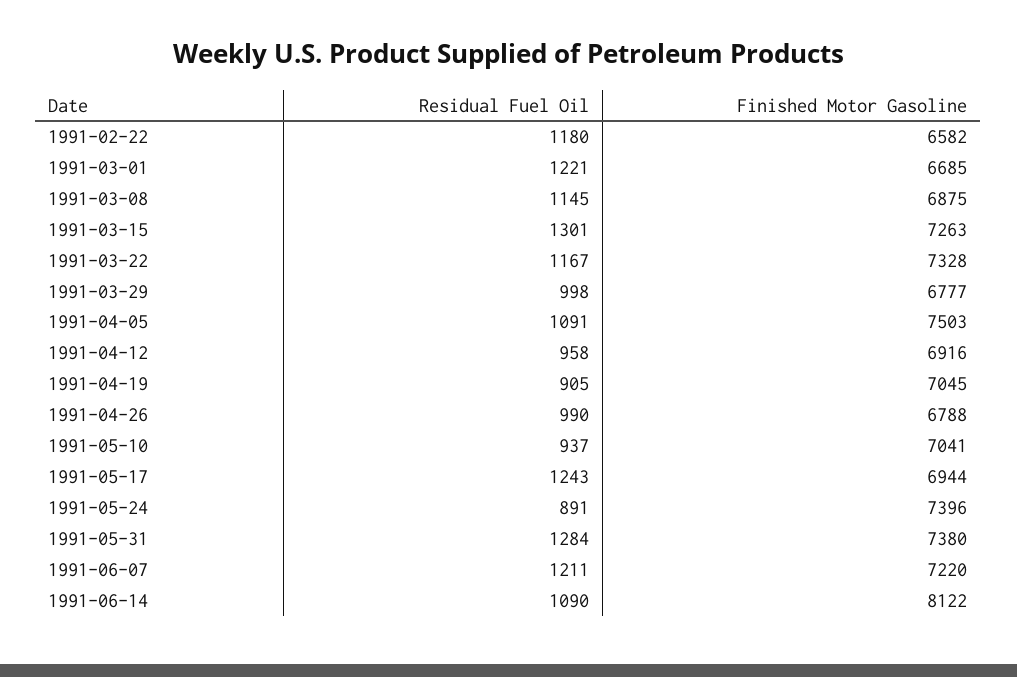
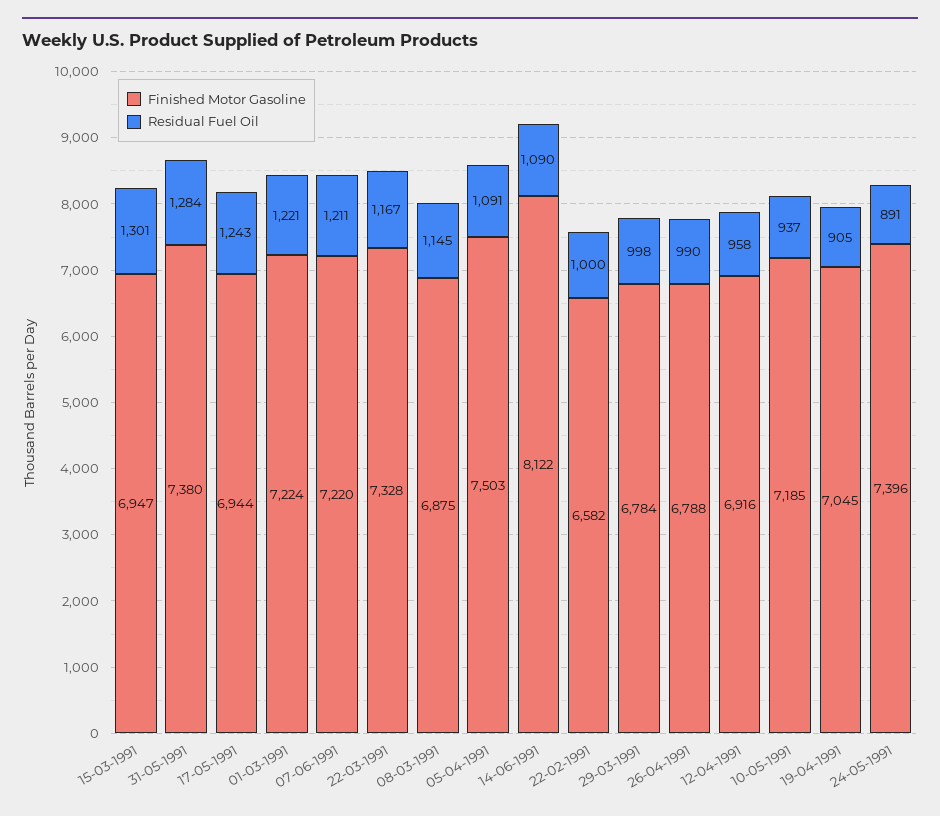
  {
    "Residual Fuel Oil": {
-     "1991-02-22": 1180,
+     "1991-02-22": 1000,
      "1991-03-01": 1221,
      "1991-03-08": 1145,
      "1991-03-15": 1301,
      "1991-03-22": 1167,
      "1991-03-29": 998,
      "1991-04-05": 1091,
      "1991-04-12": 958,
      "1991-04-19": 905,
      "1991-04-26": 990,
      "1991-05-10": 937,
      "1991-05-17": 1243,
      "1991-05-24": 891,
      "1991-05-31": 1284,
      "1991-06-07": 1211,
      "1991-06-14": 1090
    },
    "Finished Motor Gasoline": {
      "1991-02-22": 6582,
-     "1991-03-01": 6685,
+     "1991-03-01": 7224,
      "1991-03-08": 6875,
-     "1991-03-15": 7263,
+     "1991-03-15": 6947,
      "1991-03-22": 7328,
-     "1991-03-29": 6777,
+     "1991-03-29": 6784,
      "1991-04-05": 7503,
      "1991-04-12": 6916,
      "1991-04-19": 7045,
      "1991-04-26": 6788,
-     "1991-05-10": 7041,
+     "1991-05-10": 7185,
      "1991-05-17": 6944,
      "1991-05-24": 7396,
      "1991-05-31": 7380,
      "1991-06-07": 7220,
      "1991-06-14": 8122
    }
  }

